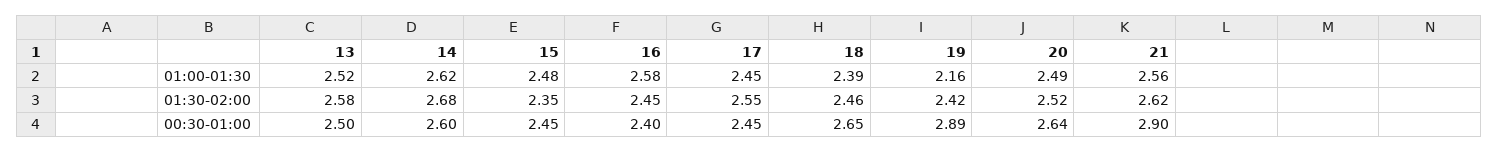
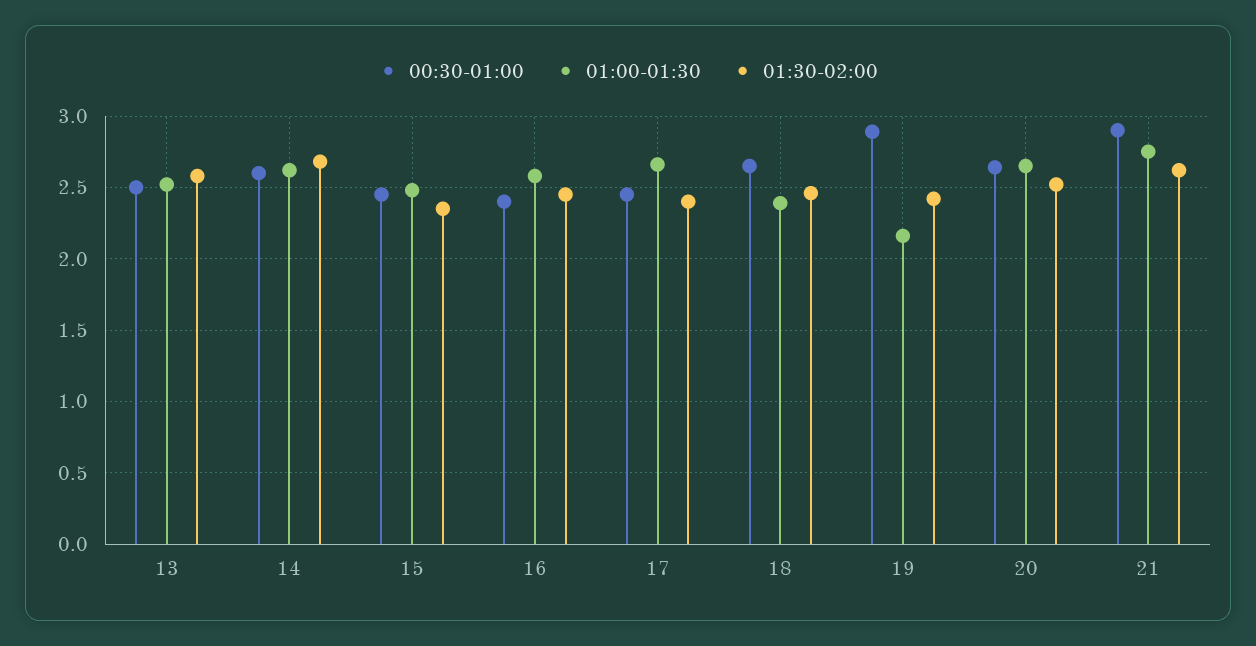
  {
    "01:00-01:30": {
      "13": 2.52,
      "14": 2.62,
      "15": 2.48,
      "16": 2.58,
-     "17": 2.45,
+     "17": 2.65,
      "18": 2.39,
      "19": 2.16,
-     "20": 2.49,
+     "20": 2.65,
-     "21": 2.56
+     "21": 2.75
    },
    "01:30-02:00": {
      "13": 2.58,
      "14": 2.68,
      "15": 2.35,
      "16": 2.45,
-     "17": 2.55,
+     "17": 2.4,
      "18": 2.46,
      "19": 2.42,
      "20": 2.52,
      "21": 2.62
    },
    "00:30-01:00": {
      "13": 2.5,
      "14": 2.6,
      "15": 2.45,
      "16": 2.4,
      "17": 2.45,
      "18": 2.65,
      "19": 2.89,
      "20": 2.64,
      "21": 2.9
    }
  }

